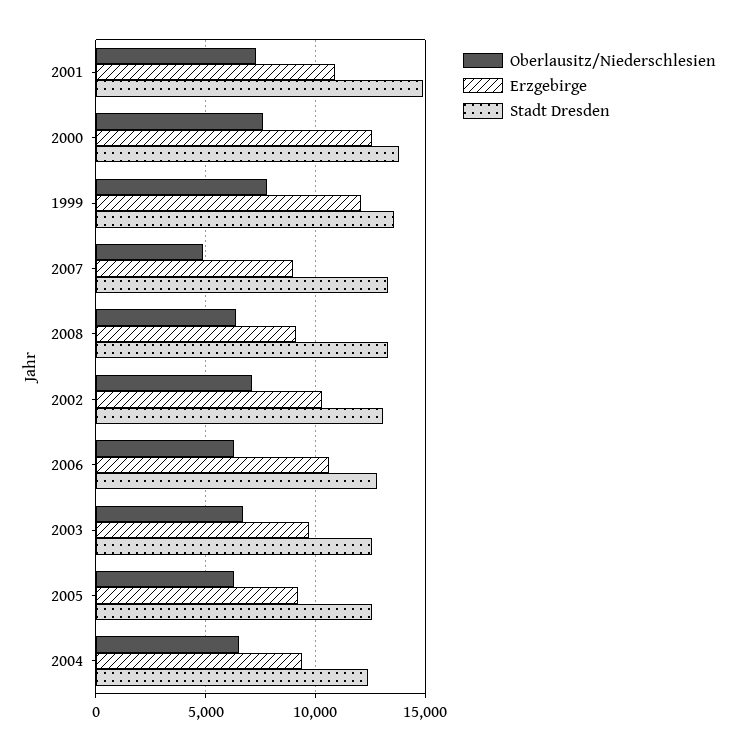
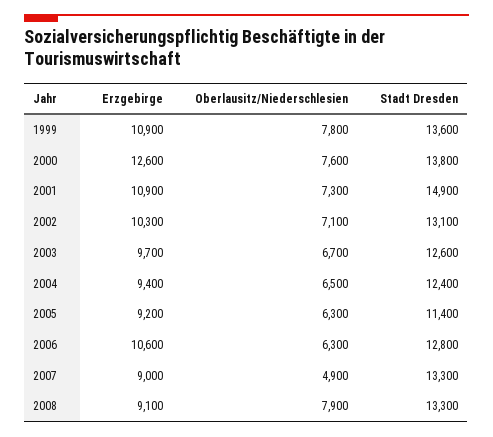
  {
    "Oberlausitz/Niederschlesien": {
      "2001": 7300,
      "2000": 7600,
      "1999": 7800,
      "2007": 4900,
-     "2008": 6500,
+     "2008": 7900,
      "2002": 7100,
      "2006": 6300,
      "2003": 6700,
      "2005": 6300,
      "2004": 6500
    },
    "Erzgebirge": {
      "2001": 10900,
      "2000": 12600,
-     "1999": 12000,
+     "1999": 10900,
      "2007": 9000,
      "2008": 9100,
      "2002": 10300,
      "2006": 10600,
      "2003": 9700,
      "2005": 9200,
      "2004": 9400
    },
    "Stadt Dresden": {
      "2001": 14900,
      "2000": 13800,
      "1999": 13600,
      "2007": 13300,
      "2008": 13300,
      "2002": 13100,
      "2006": 12800,
      "2003": 12600,
-     "2005": 12500,
+     "2005": 11400,
      "2004": 12400
    }
  }

